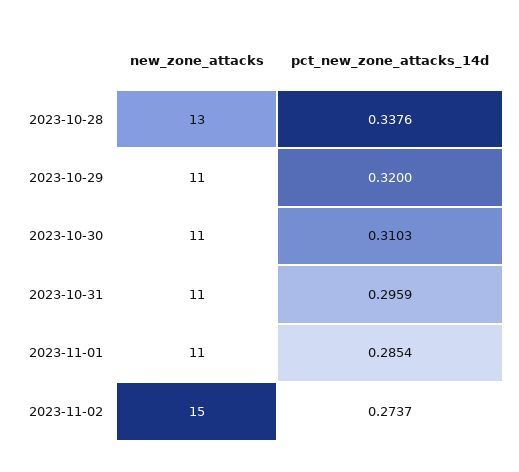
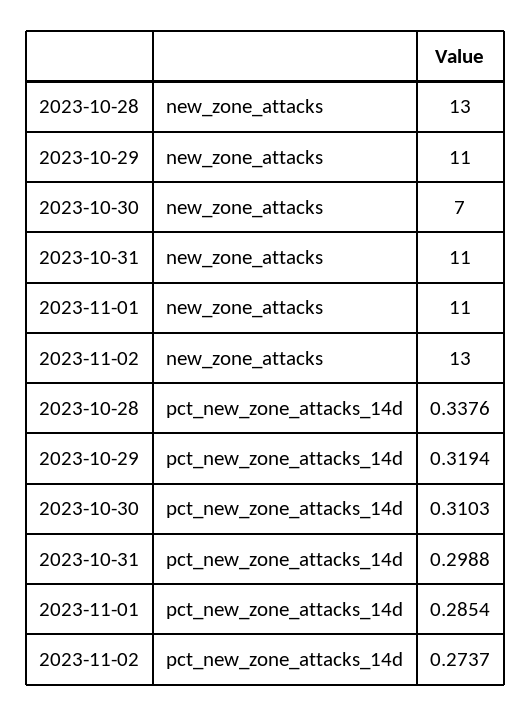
  {
    "new_zone_attacks": {
      "2023-10-28": 13,
      "2023-10-29": 11,
-     "2023-10-30": 11,
+     "2023-10-30": 7,
      "2023-10-31": 11,
      "2023-11-01": 11,
-     "2023-11-02": 15
+     "2023-11-02": 13
    },
    "pct_new_zone_attacks_14d": {
      "2023-10-28": 0.3376,
-     "2023-10-29": 0.32,
+     "2023-10-29": 0.3194,
      "2023-10-30": 0.3103,
-     "2023-10-31": 0.2959,
+     "2023-10-31": 0.2988,
      "2023-11-01": 0.2854,
      "2023-11-02": 0.2737
    }
  }

